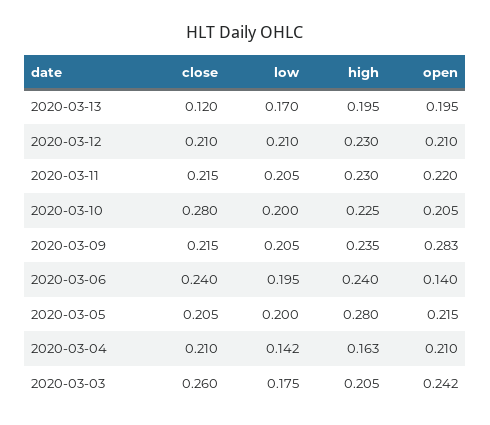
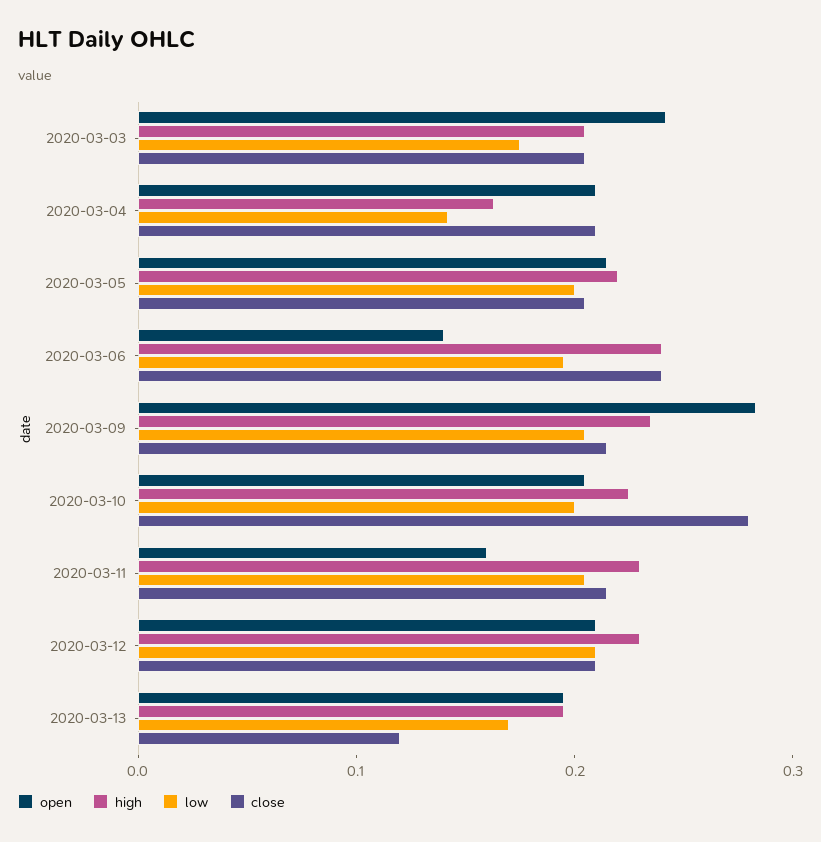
  {
    "close": {
      "2020-03-13": 0.12,
      "2020-03-12": 0.21,
      "2020-03-11": 0.215,
      "2020-03-10": 0.28,
      "2020-03-09": 0.215,
      "2020-03-06": 0.24,
      "2020-03-05": 0.205,
      "2020-03-04": 0.21,
-     "2020-03-03": 0.26
+     "2020-03-03": 0.2
    },
    "low": {
      "2020-03-13": 0.17,
      "2020-03-12": 0.21,
      "2020-03-11": 0.205,
      "2020-03-10": 0.2,
      "2020-03-09": 0.205,
      "2020-03-06": 0.195,
      "2020-03-05": 0.2,
      "2020-03-04": 0.142,
      "2020-03-03": 0.175
    },
    "high": {
      "2020-03-13": 0.195,
      "2020-03-12": 0.23,
      "2020-03-11": 0.23,
      "2020-03-10": 0.225,
      "2020-03-09": 0.235,
      "2020-03-06": 0.24,
-     "2020-03-05": 0.28,
+     "2020-03-05": 0.22,
      "2020-03-04": 0.163,
      "2020-03-03": 0.205
    },
    "open": {
      "2020-03-13": 0.195,
      "2020-03-12": 0.21,
-     "2020-03-11": 0.22,
+     "2020-03-11": 0.16,
      "2020-03-10": 0.205,
      "2020-03-09": 0.283,
      "2020-03-06": 0.14,
      "2020-03-05": 0.215,
      "2020-03-04": 0.21,
      "2020-03-03": 0.242
    }
  }

